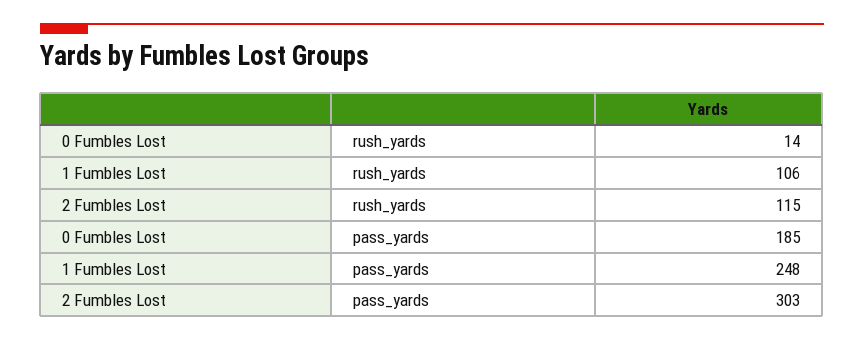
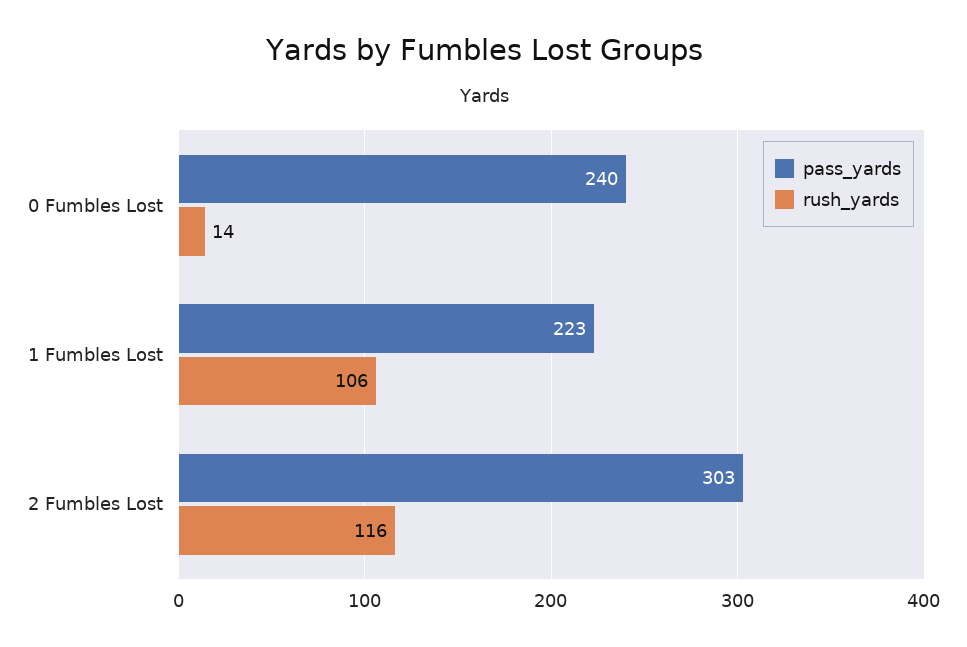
  {
    "rush_yards": {
      "0 Fumbles Lost": 14,
      "1 Fumbles Lost": 106,
-     "2 Fumbles Lost": 115
+     "2 Fumbles Lost": 116
    },
    "pass_yards": {
-     "0 Fumbles Lost": 185,
+     "0 Fumbles Lost": 240,
-     "1 Fumbles Lost": 248,
+     "1 Fumbles Lost": 223,
      "2 Fumbles Lost": 303
    }
  }

